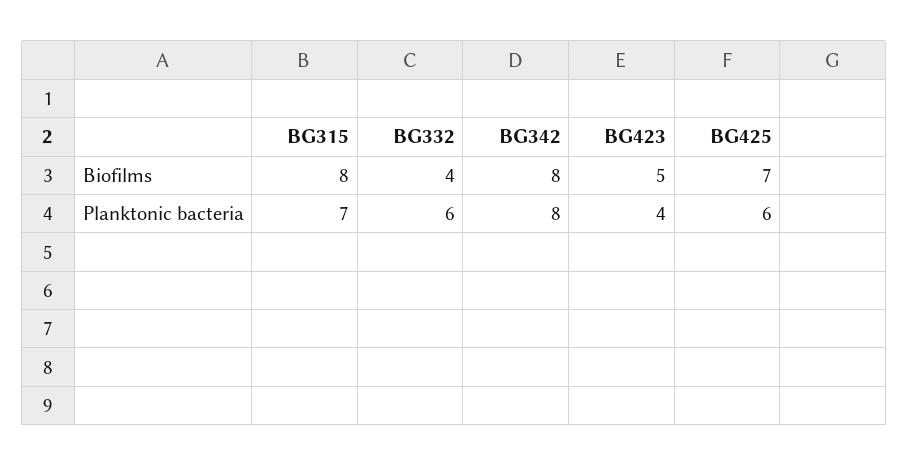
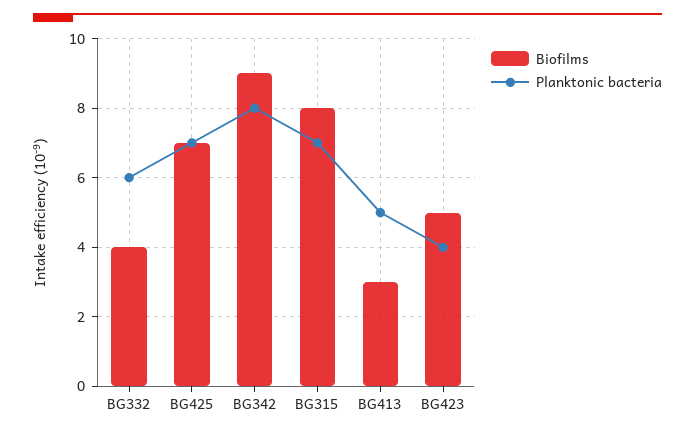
  {
    "Biofilms": {
      "BG315": 8,
      "BG332": 4,
-     "BG342": 8,
+     "BG342": 9,
      "BG423": 5,
-     "BG425": 7
+     "BG425": 7,
+     "BG413": 3
    },
    "Planktonic bacteria": {
      "BG315": 7,
      "BG332": 6,
      "BG342": 8,
      "BG423": 4,
-     "BG425": 6
+     "BG425": 7,
+     "BG413": 5
    }
  }

